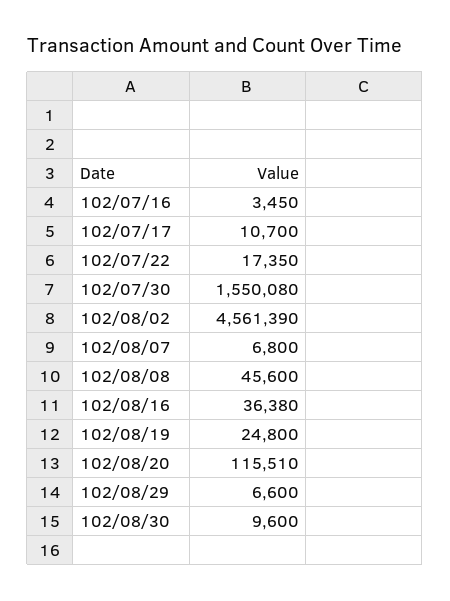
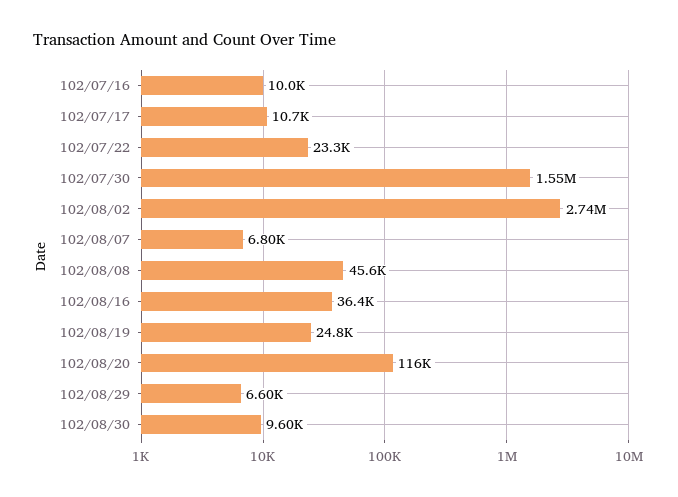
  {
-   "102/07/16": 3450,
+   "102/07/16": 10000,
    "102/07/17": 10700,
-   "102/07/22": 17350,
+   "102/07/22": 23300,
    "102/07/30": 1550080,
-   "102/08/02": 4561390,
+   "102/08/02": 2740000,
    "102/08/07": 6800,
    "102/08/08": 45600,
    "102/08/16": 36380,
    "102/08/19": 24800,
    "102/08/20": 115510,
    "102/08/29": 6600,
    "102/08/30": 9600
  }

